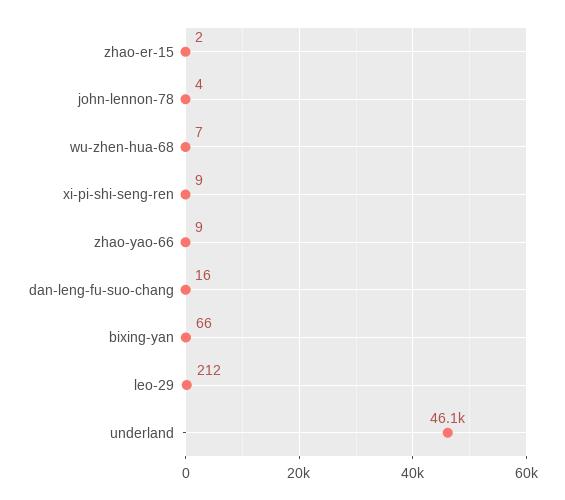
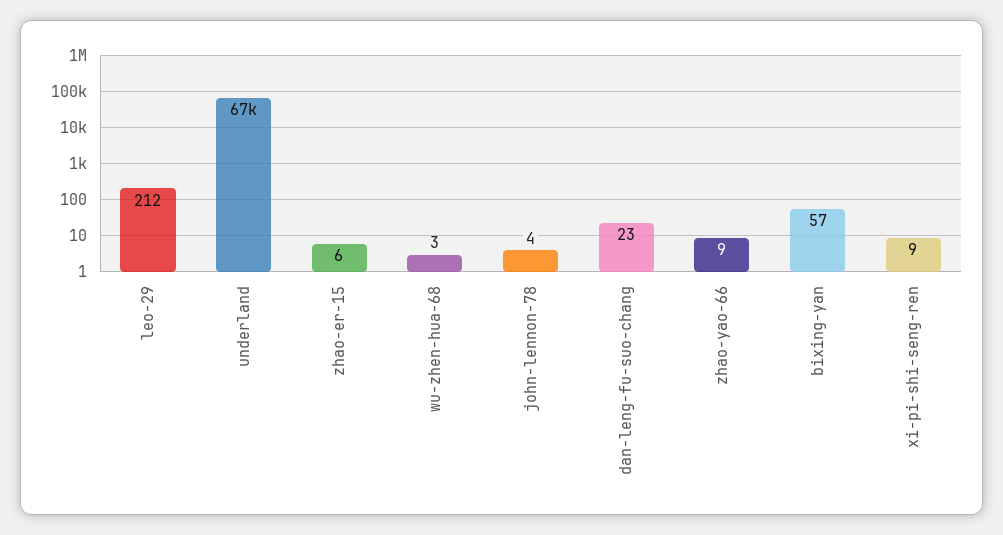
  {
-   "zhao-er-15": 2,
+   "zhao-er-15": 6,
    "john-lennon-78": 4,
-   "wu-zhen-hua-68": 7,
+   "wu-zhen-hua-68": 3,
    "xi-pi-shi-seng-ren": 9,
    "zhao-yao-66": 9,
-   "dan-leng-fu-suo-chang": 16,
+   "dan-leng-fu-suo-chang": 23,
-   "bixing-yan": 66,
+   "bixing-yan": 57,
    "leo-29": 212,
-   "underland": 46100
+   "underland": 67000
  }

